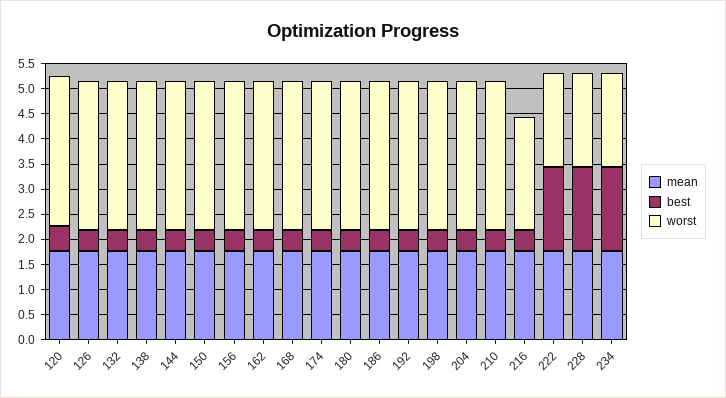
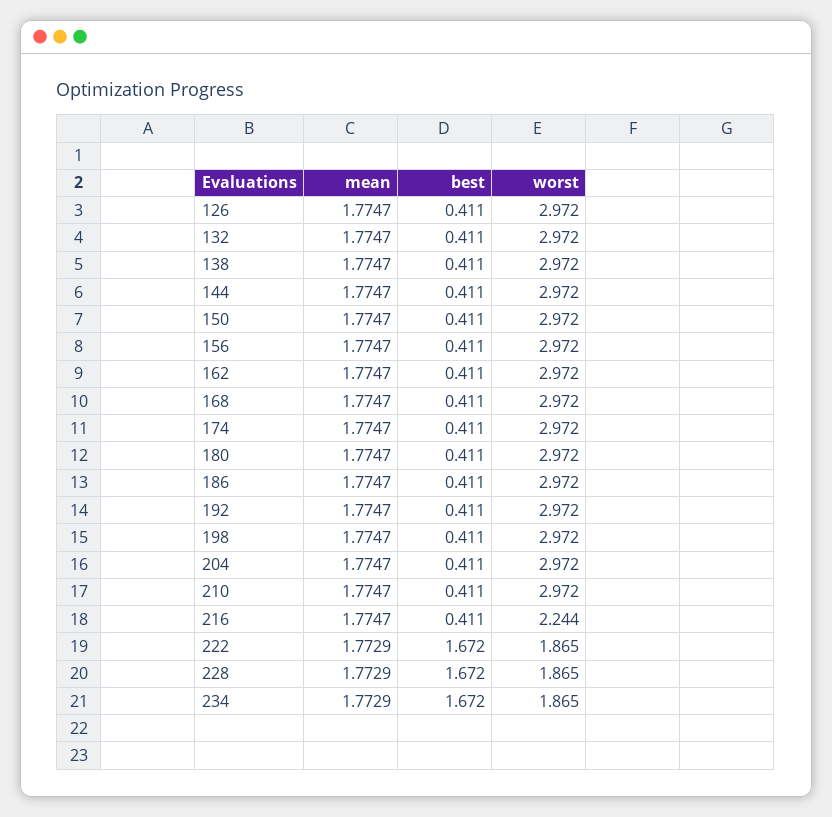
  {
    "mean": {
-     "120": 1.75,
      "126": 1.7747,
      "132": 1.7747,
      "138": 1.7747,
      "144": 1.7747,
      "150": 1.7747,
      "156": 1.7747,
      "162": 1.7747,
      "168": 1.7747,
      "174": 1.7747,
      "180": 1.7747,
      "186": 1.7747,
      "192": 1.7747,
      "198": 1.7747,
      "204": 1.7747,
      "210": 1.7747,
      "216": 1.7747,
      "222": 1.7729,
      "228": 1.7729,
      "234": 1.7729
    },
    "best": {
-     "120": 0.5,
      "126": 0.411,
      "132": 0.411,
      "138": 0.411,
      "144": 0.411,
      "150": 0.411,
      "156": 0.411,
      "162": 0.411,
      "168": 0.411,
      "174": 0.411,
      "180": 0.411,
      "186": 0.411,
      "192": 0.411,
      "198": 0.411,
      "204": 0.411,
      "210": 0.411,
      "216": 0.411,
      "222": 1.672,
      "228": 1.672,
      "234": 1.672
    },
    "worst": {
-     "120": 3,
      "126": 2.972,
      "132": 2.972,
      "138": 2.972,
      "144": 2.972,
      "150": 2.972,
      "156": 2.972,
      "162": 2.972,
      "168": 2.972,
      "174": 2.972,
      "180": 2.972,
      "186": 2.972,
      "192": 2.972,
      "198": 2.972,
      "204": 2.972,
      "210": 2.972,
      "216": 2.244,
      "222": 1.865,
      "228": 1.865,
      "234": 1.865
    }
  }

